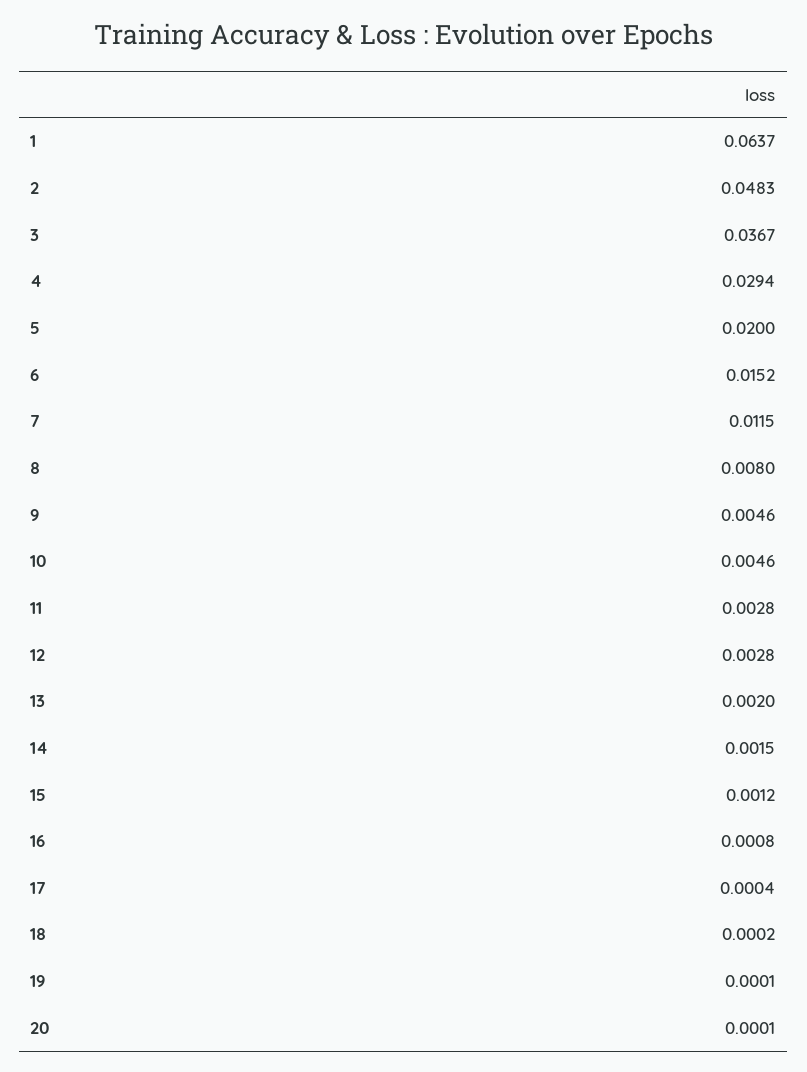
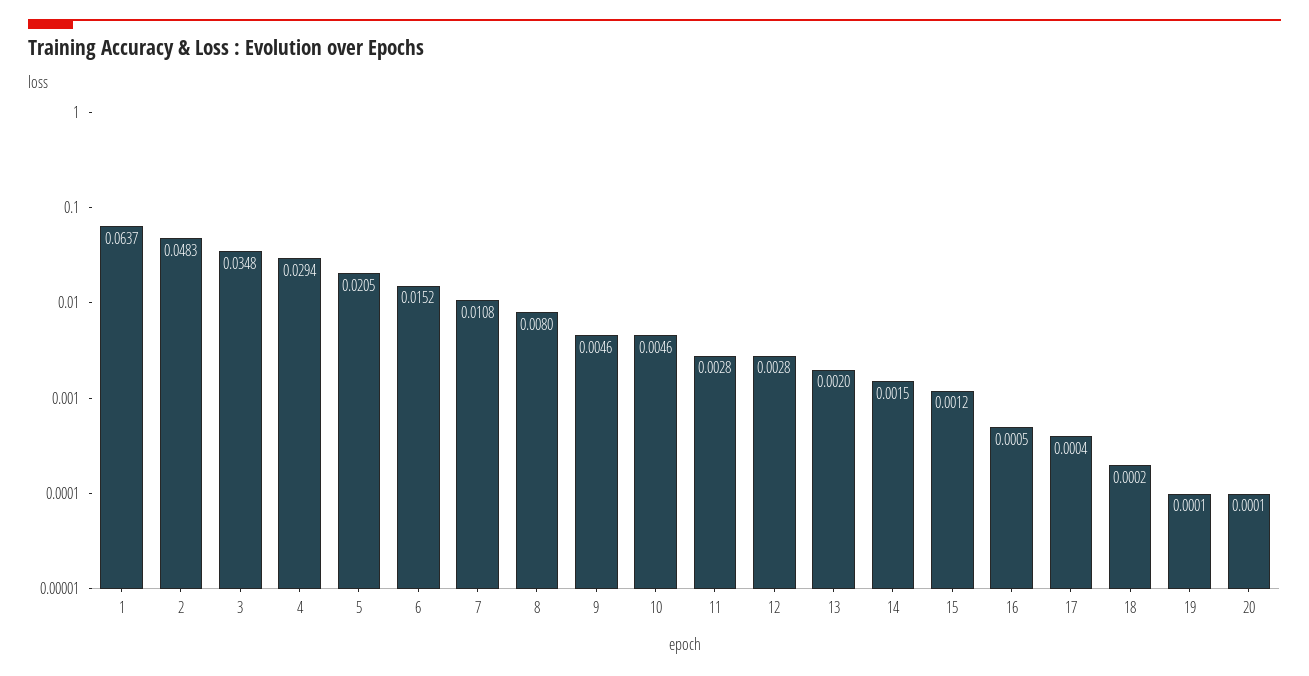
  {
    "1": 0.0637,
    "2": 0.0483,
-   "3": 0.0367,
+   "3": 0.0348,
    "4": 0.0294,
-   "5": 0.02,
+   "5": 0.0205,
    "6": 0.0152,
-   "7": 0.0115,
+   "7": 0.0108,
    "8": 0.008,
    "9": 0.0046,
    "10": 0.0046,
    "11": 0.0028,
    "12": 0.0028,
    "13": 0.002,
    "14": 0.0015,
    "15": 0.0012,
-   "16": 0.0008,
+   "16": 0.0005,
    "17": 0.0004,
    "18": 0.0002,
    "19": 0.0001,
    "20": 0.0001
  }

